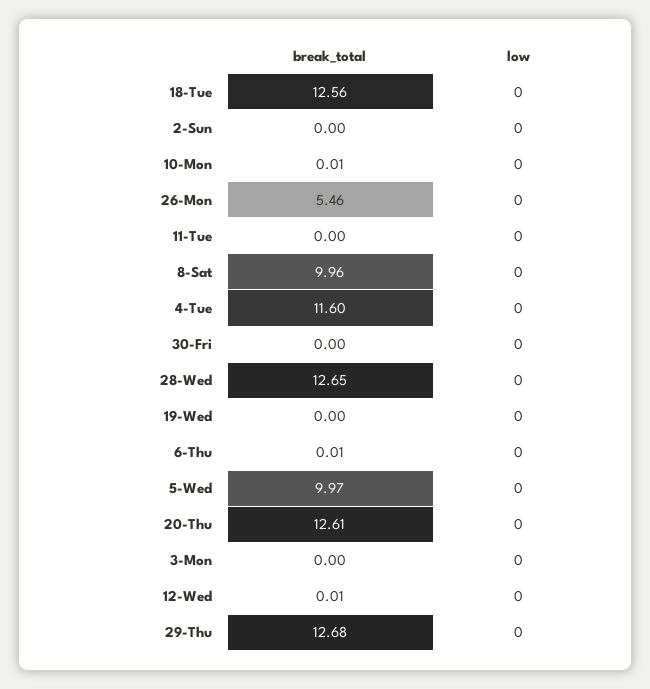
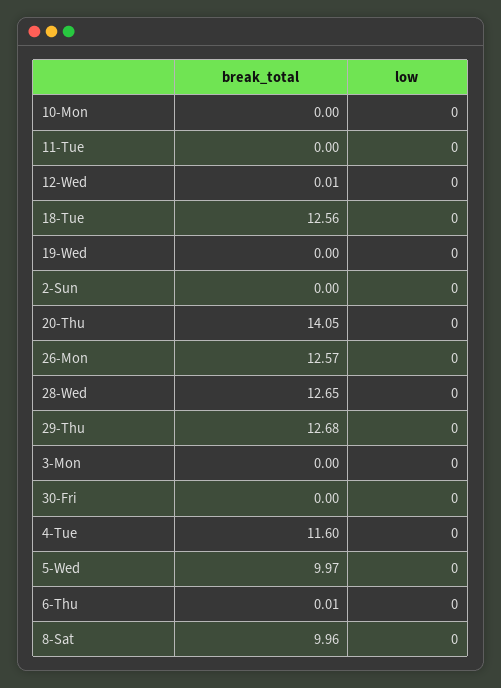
  {
    "break_total": {
      "18-Tue": 12.56,
      "2-Sun": 0,
-     "10-Mon": 0.01,
+     "10-Mon": 0,
-     "26-Mon": 5.46,
+     "26-Mon": 12.57,
      "11-Tue": 0,
      "8-Sat": 9.96,
      "4-Tue": 11.6,
      "30-Fri": 0,
      "28-Wed": 12.65,
      "19-Wed": 0,
      "6-Thu": 0.01,
      "5-Wed": 9.97,
-     "20-Thu": 12.61,
+     "20-Thu": 14.05,
      "3-Mon": 0,
      "12-Wed": 0.01,
      "29-Thu": 12.68
    },
    "low": {
      "18-Tue": 0,
      "2-Sun": 0,
      "10-Mon": 0,
      "26-Mon": 0,
      "11-Tue": 0,
      "8-Sat": 0,
      "4-Tue": 0,
      "30-Fri": 0,
      "28-Wed": 0,
      "19-Wed": 0,
      "6-Thu": 0,
      "5-Wed": 0,
      "20-Thu": 0,
      "3-Mon": 0,
      "12-Wed": 0,
      "29-Thu": 0
    }
  }

